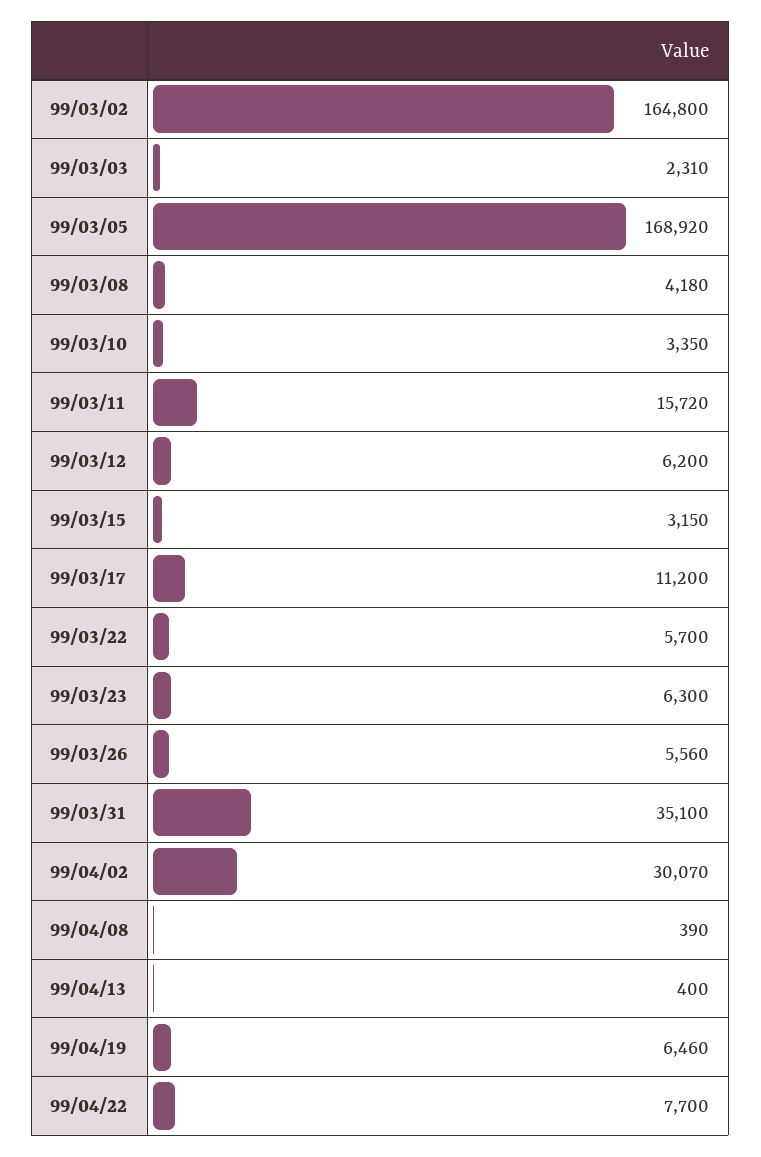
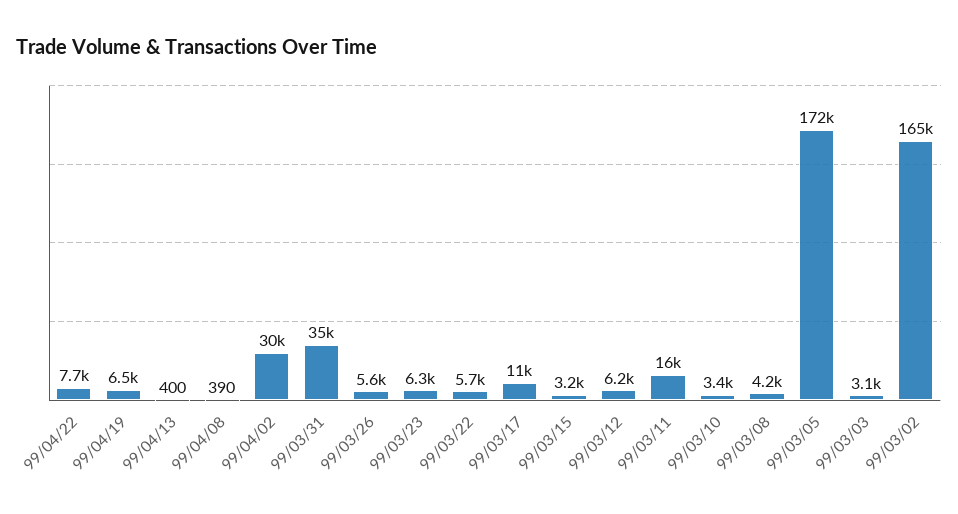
  {
    "99/03/02": 164800,
-   "99/03/03": 2310,
+   "99/03/03": 3100,
-   "99/03/05": 168920,
+   "99/03/05": 172000,
    "99/03/08": 4180,
    "99/03/10": 3350,
    "99/03/11": 15720,
    "99/03/12": 6200,
    "99/03/15": 3150,
    "99/03/17": 11200,
    "99/03/22": 5700,
    "99/03/23": 6300,
    "99/03/26": 5560,
    "99/03/31": 35100,
    "99/04/02": 30070,
    "99/04/08": 390,
    "99/04/13": 400,
    "99/04/19": 6460,
    "99/04/22": 7700
  }

